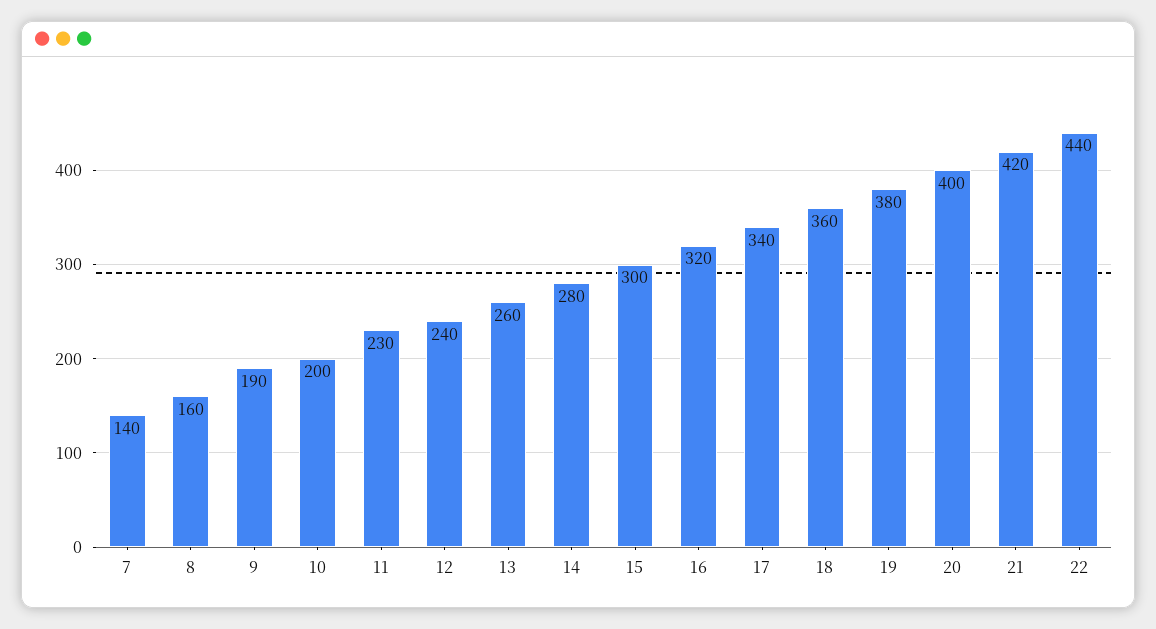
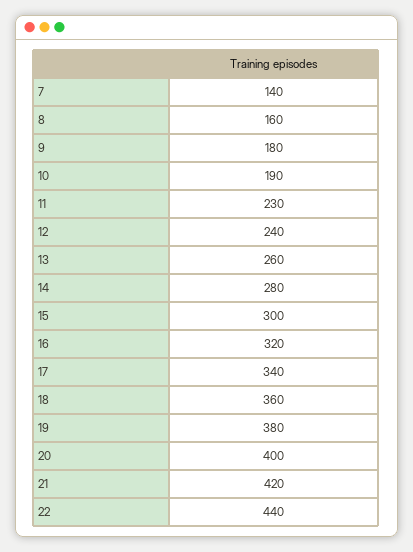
  {
    "7": 140,
    "8": 160,
-   "9": 190,
+   "9": 180,
-   "10": 200,
+   "10": 190,
    "11": 230,
    "12": 240,
    "13": 260,
    "14": 280,
    "15": 300,
    "16": 320,
    "17": 340,
    "18": 360,
    "19": 380,
    "20": 400,
    "21": 420,
    "22": 440
  }

